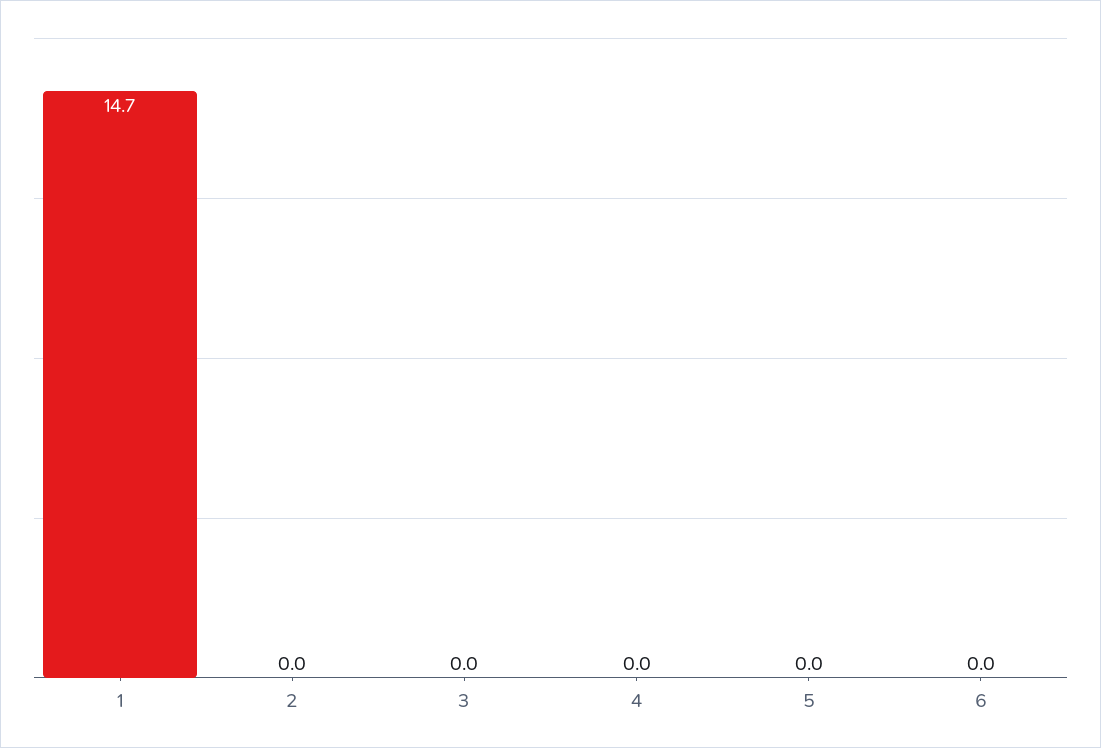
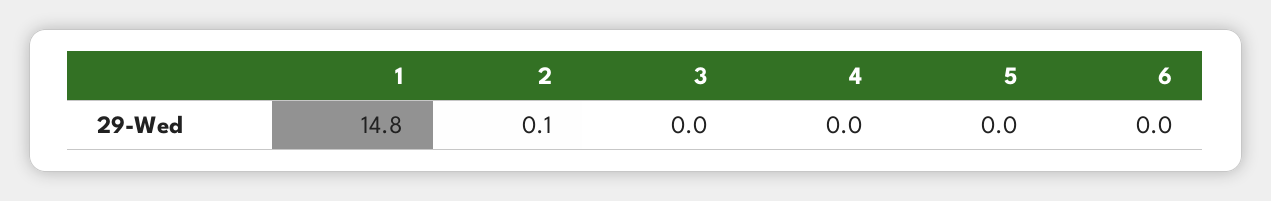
  {
-   "1": 14.7,
+   "1": 14.8,
-   "2": 0,
+   "2": 0.1,
    "3": 0,
    "4": 0,
    "5": 0,
    "6": 0
  }

